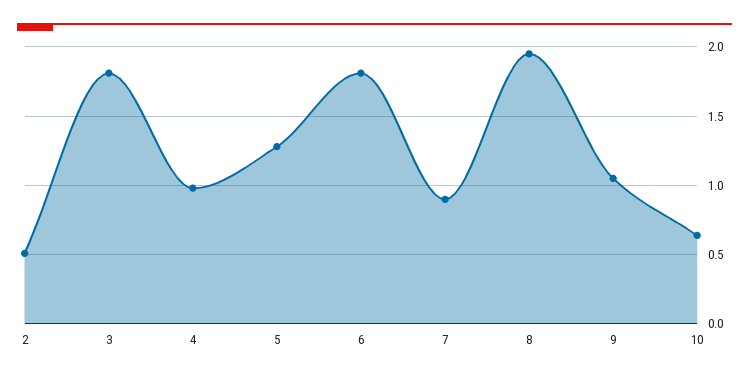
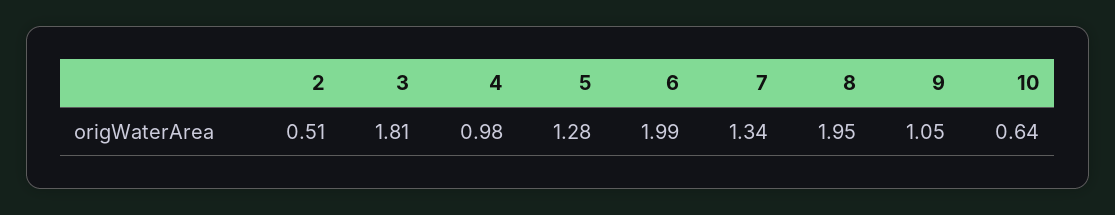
  {
    "2": 0.51,
    "3": 1.81,
    "4": 0.98,
    "5": 1.28,
-   "6": 1.8,
+   "6": 1.99,
-   "7": 0.9,
+   "7": 1.34,
    "8": 1.95,
    "9": 1.05,
    "10": 0.64
  }

